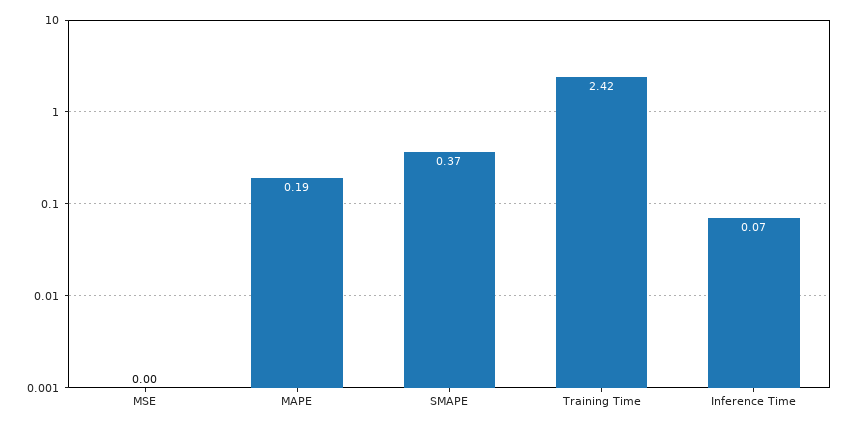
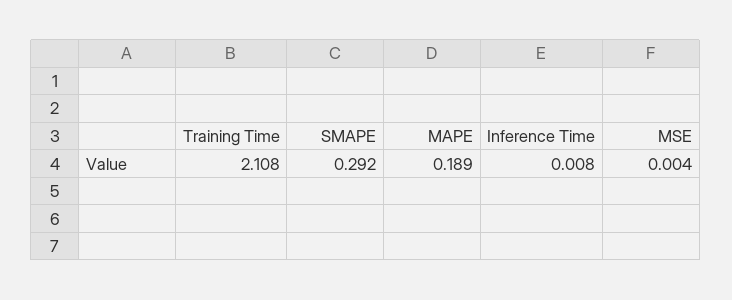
  {
    "MSE": 0.004,
    "MAPE": 0.189,
-   "SMAPE": 0.37,
+   "SMAPE": 0.292,
-   "Training Time": 2.42,
+   "Training Time": 2.108,
-   "Inference Time": 0.07
+   "Inference Time": 0.008
  }

